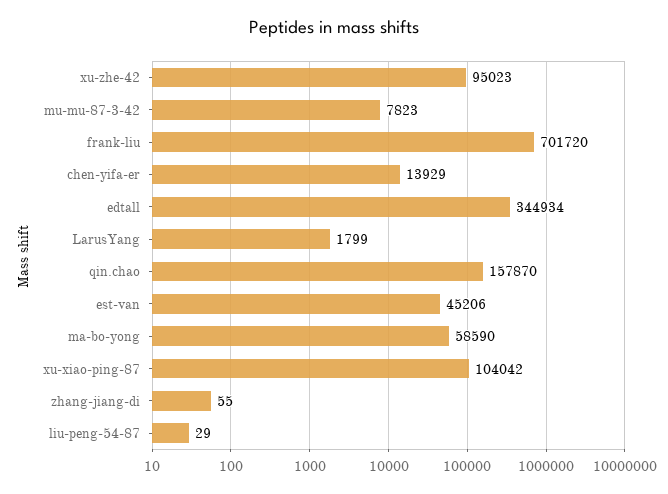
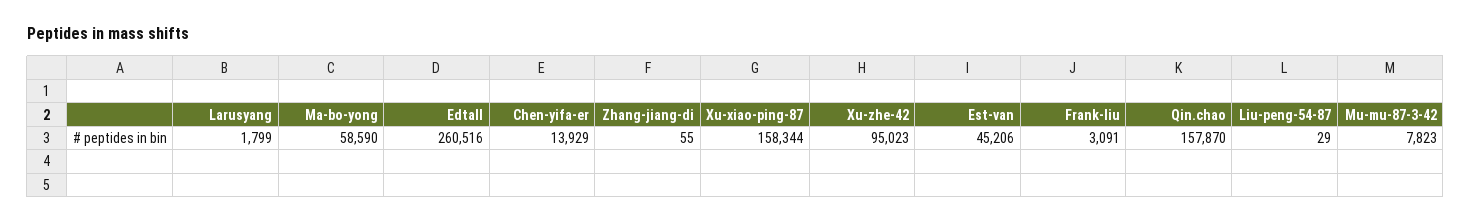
  {
    "xu-zhe-42": 95023,
    "mu-mu-87-3-42": 7823,
-   "frank-liu": 701720,
+   "frank-liu": 3091,
    "chen-yifa-er": 13929,
-   "edtall": 344934,
+   "edtall": 260516,
    "LarusYang": 1799,
    "qin.chao": 157870,
    "est-van": 45206,
    "ma-bo-yong": 58590,
-   "xu-xiao-ping-87": 104042,
+   "xu-xiao-ping-87": 158344,
    "zhang-jiang-di": 55,
    "liu-peng-54-87": 29
  }

